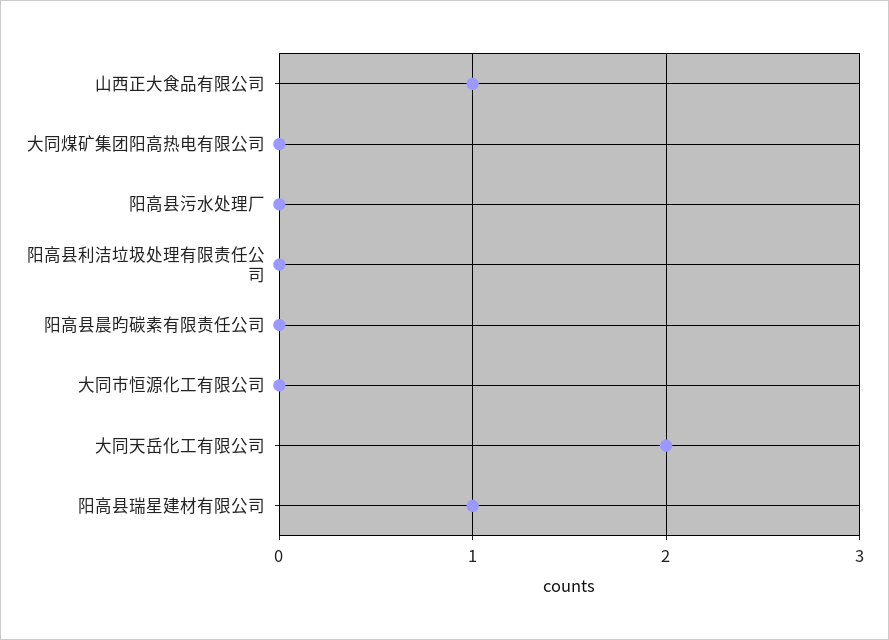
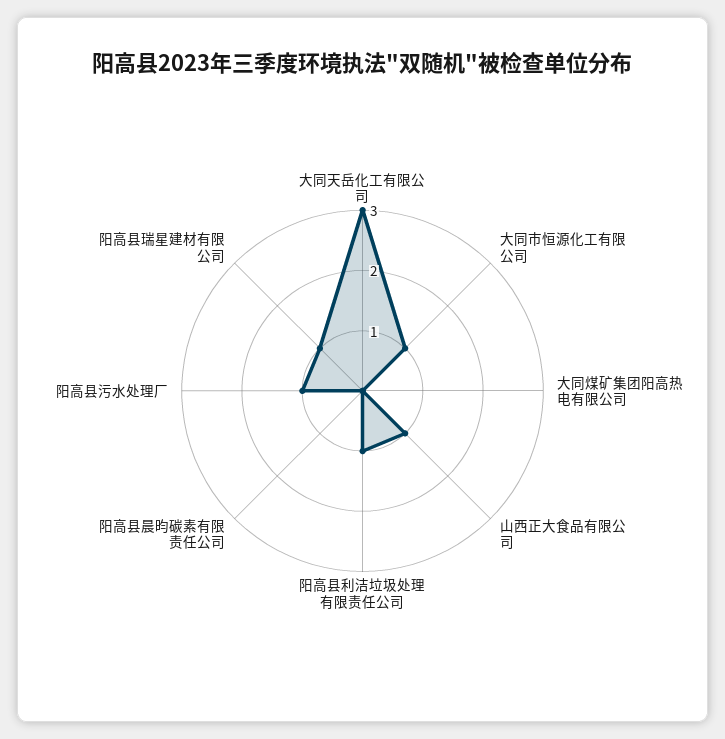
  {
    "山西正大食品有限公司": 1,
    "大同煤矿集团阳高热电有限公司": 0,
-   "阳高县污水处理厂": 0,
+   "阳高县污水处理厂": 1,
-   "阳高县利洁垃圾处理有限责任公司": 0,
+   "阳高县利洁垃圾处理有限责任公司": 1,
    "阳高县晨昀碳素有限责任公司": 0,
-   "大同市恒源化工有限公司": 0,
+   "大同市恒源化工有限公司": 1,
-   "大同天岳化工有限公司": 2,
+   "大同天岳化工有限公司": 3,
    "阳高县瑞星建材有限公司": 1
  }

